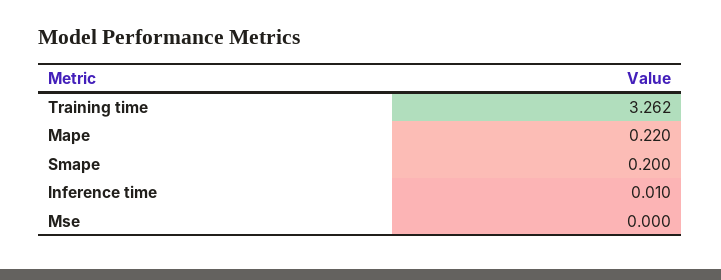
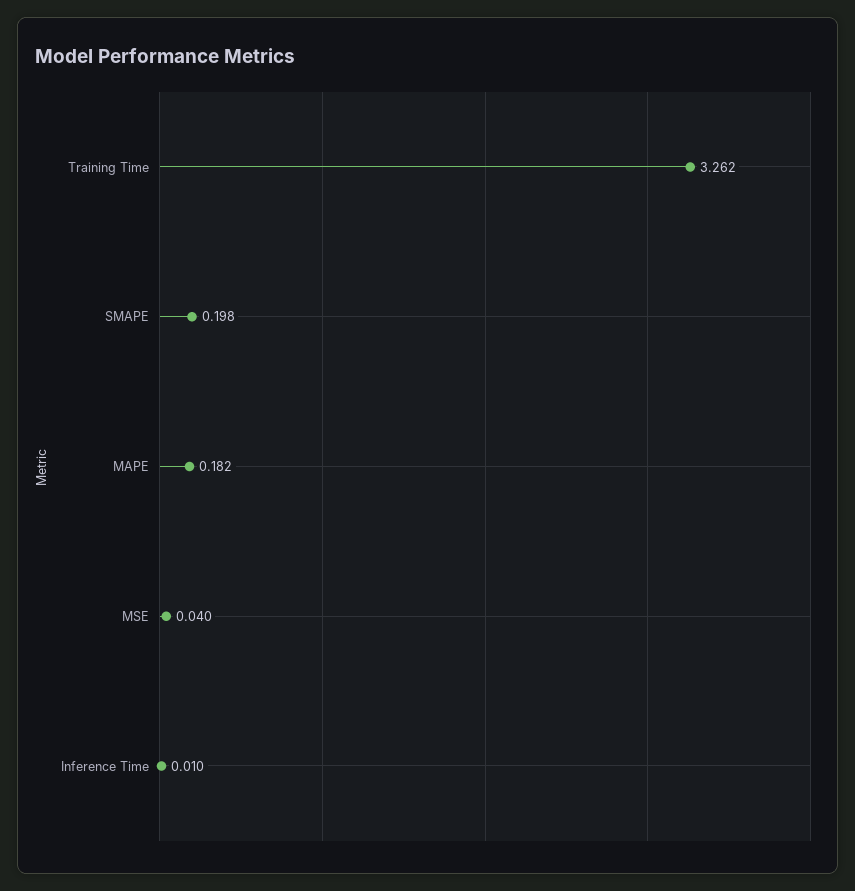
  {
    "Training time": 3.262,
-   "Mape": 0.22,
+   "Mape": 0.182,
-   "Smape": 0.2,
+   "Smape": 0.198,
    "Inference time": 0.01,
-   "Mse": 0
+   "Mse": 0.04
  }

